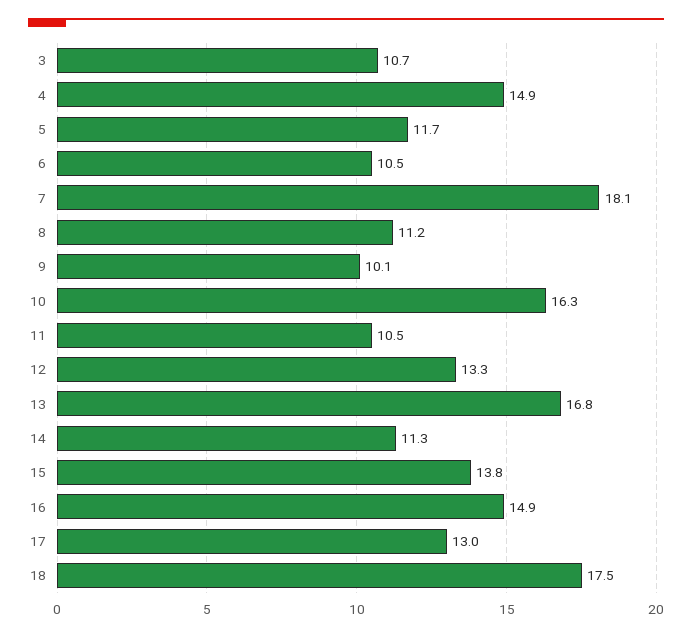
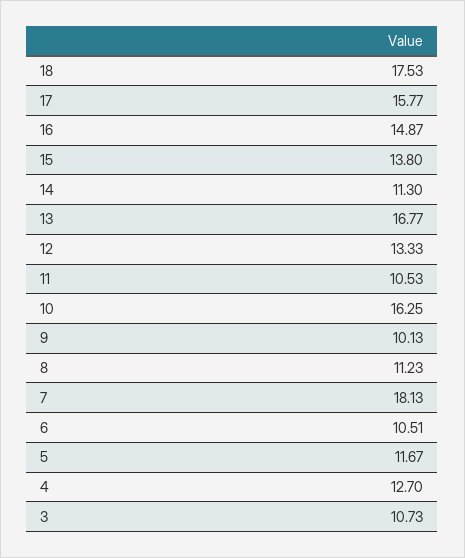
  {
    "3": 10.73,
-   "4": 14.9,
+   "4": 12.7,
    "5": 11.67,
    "6": 10.51,
    "7": 18.13,
    "8": 11.23,
    "9": 10.13,
    "10": 16.25,
    "11": 10.53,
    "12": 13.33,
    "13": 16.77,
    "14": 11.3,
    "15": 13.8,
    "16": 14.87,
-   "17": 13,
+   "17": 15.77,
    "18": 17.53
  }

